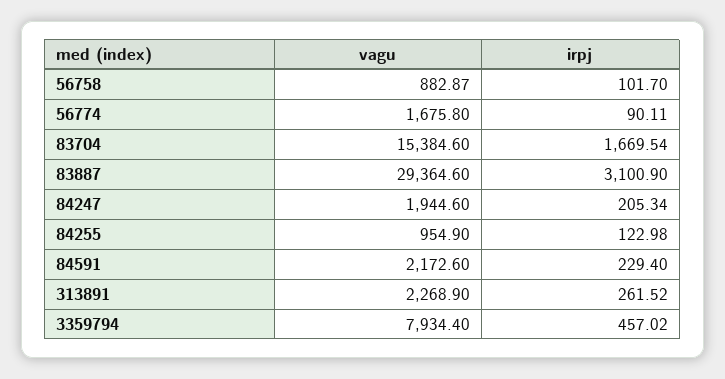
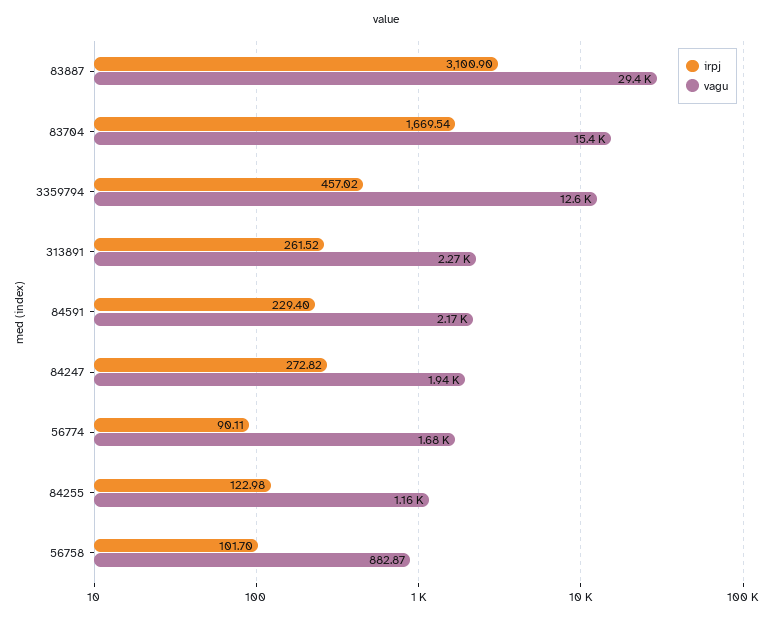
  {
    "vagu": {
      "56758": 882.87,
      "56774": 1675.8,
      "83704": 15384.6,
      "83887": 29364.6,
      "84247": 1944.6,
-     "84255": 954.9,
+     "84255": 1160,
      "84591": 2172.6,
      "313891": 2268.9,
-     "3359794": 7934.4
+     "3359794": 12600
    },
    "irpj": {
      "56758": 101.7,
      "56774": 90.11,
      "83704": 1669.54,
      "83887": 3100.9,
-     "84247": 205.34,
+     "84247": 272.82,
      "84255": 122.98,
      "84591": 229.4,
      "313891": 261.52,
      "3359794": 457.02
    }
  }

